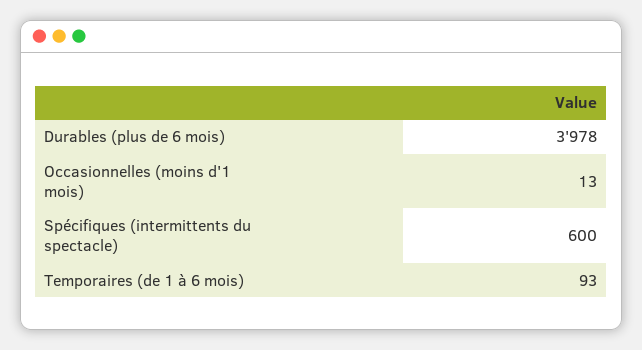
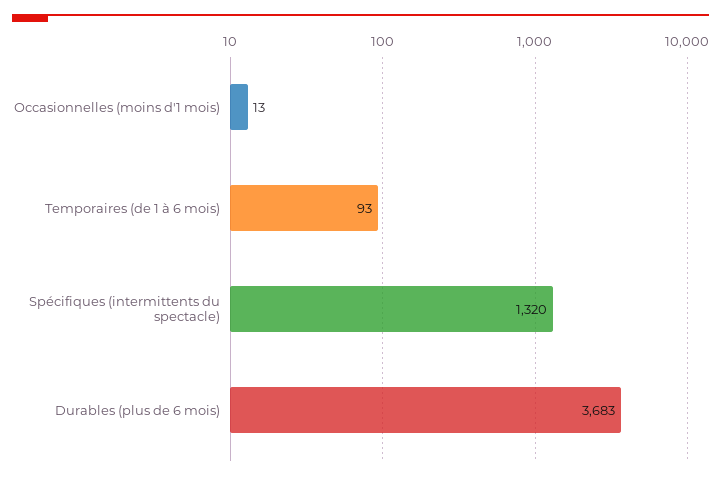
  {
-   "Durables (plus de 6 mois)": 3978,
+   "Durables (plus de 6 mois)": 3683,
    "Occasionnelles (moins d'1 mois)": 13,
-   "Spécifiques (intermittents du spectacle)": 600,
+   "Spécifiques (intermittents du spectacle)": 1320,
    "Temporaires (de 1 à 6 mois)": 93
  }

